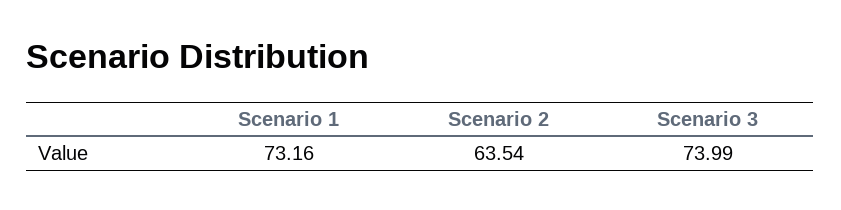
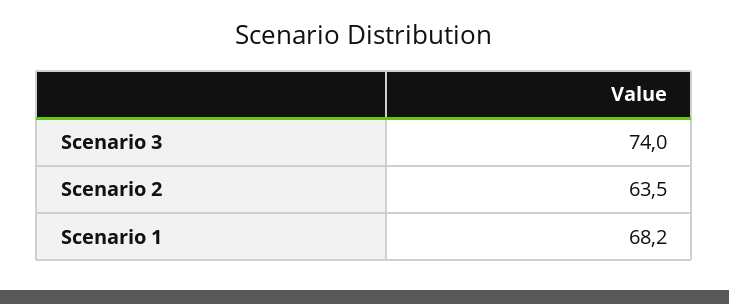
  {
-   "Scenario 1": 73.16,
+   "Scenario 1": 68.2,
    "Scenario 2": 63.54,
    "Scenario 3": 73.99
  }

